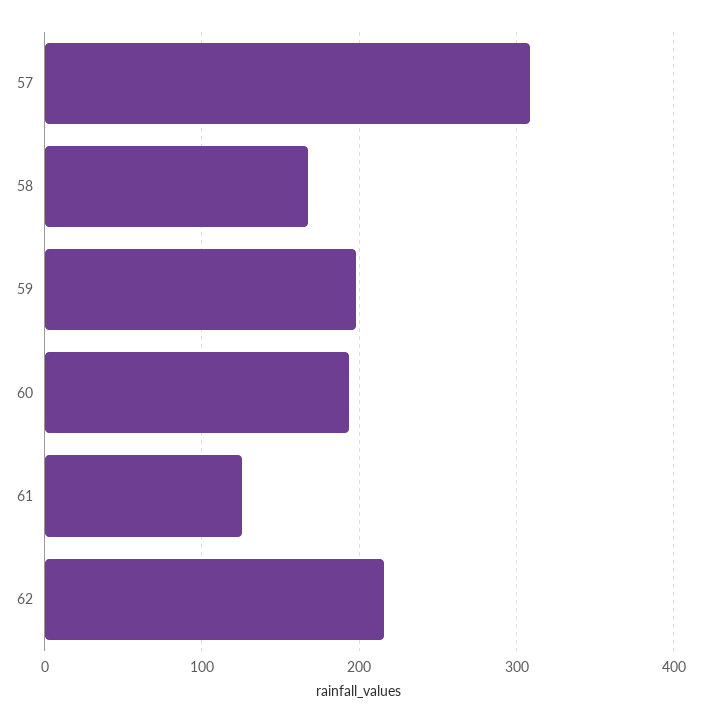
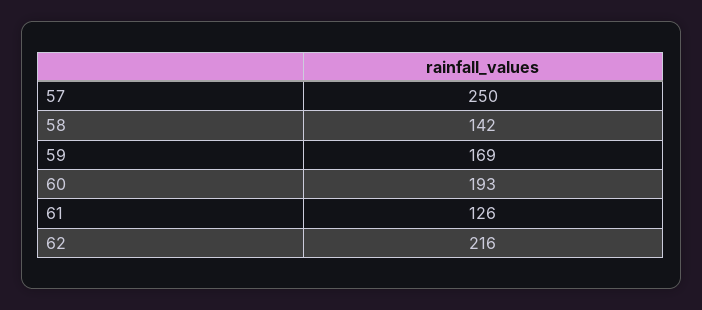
  {
-   "57": 310,
+   "57": 250,
-   "58": 170,
+   "58": 142,
-   "59": 200,
+   "59": 169,
    "60": 193,
    "61": 126,
    "62": 216
  }

